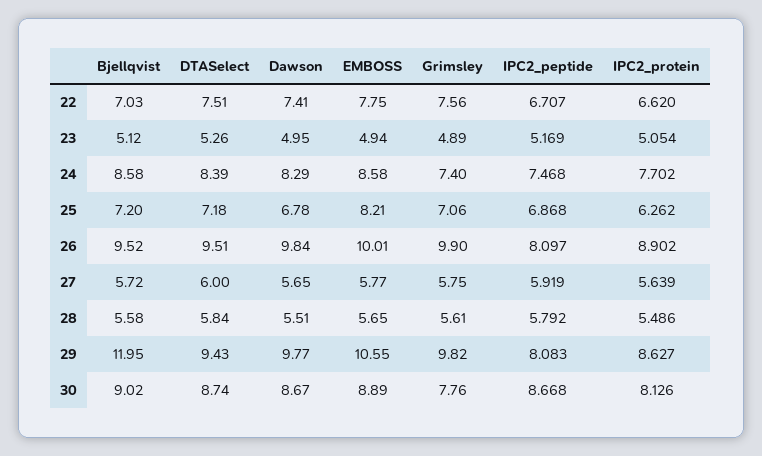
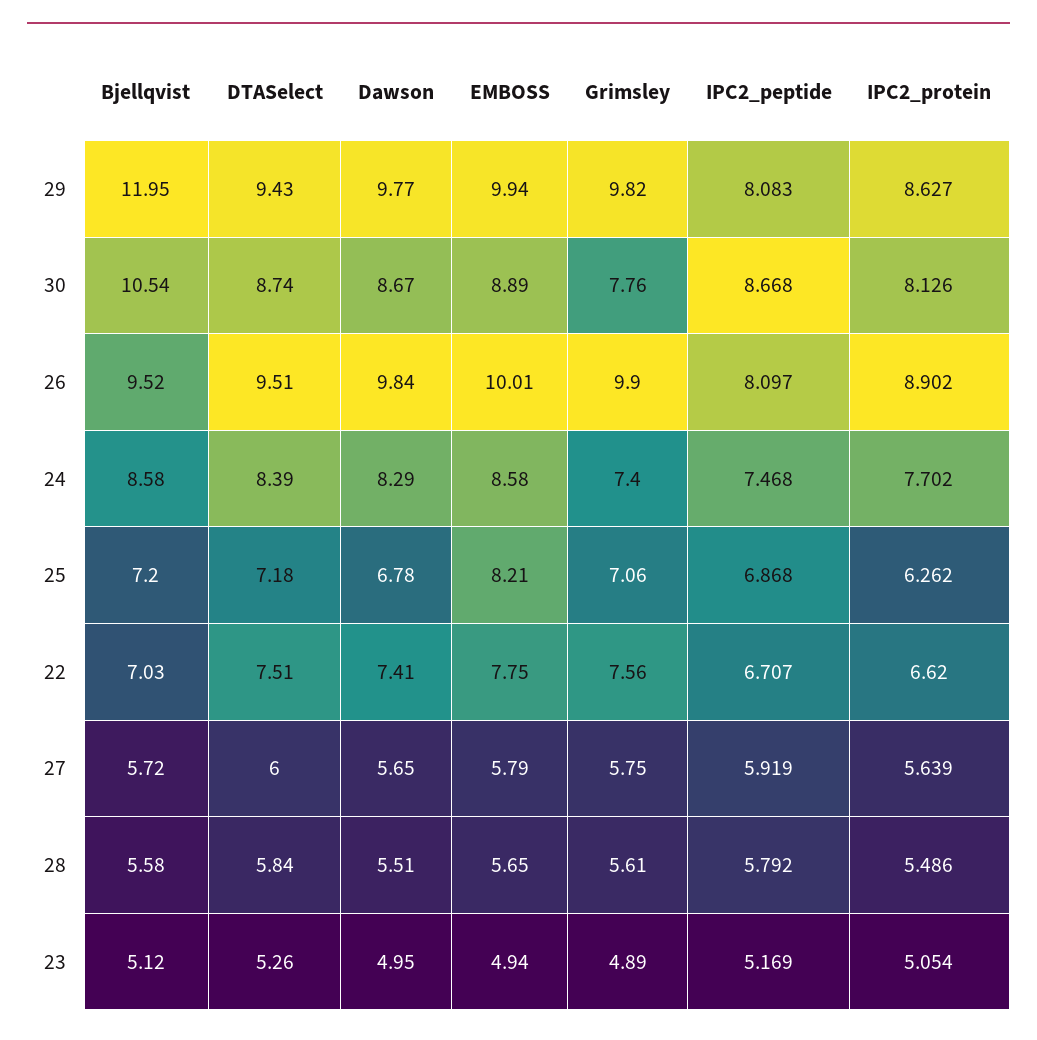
  {
    "Bjellqvist": {
      "22": 7.03,
      "23": 5.12,
      "24": 8.58,
      "25": 7.2,
      "26": 9.52,
      "27": 5.72,
      "28": 5.58,
      "29": 11.95,
-     "30": 9.02
+     "30": 10.54
    },
    "DTASelect": {
      "22": 7.51,
      "23": 5.26,
      "24": 8.39,
      "25": 7.18,
      "26": 9.51,
      "27": 6,
      "28": 5.84,
      "29": 9.43,
      "30": 8.74
    },
    "Dawson": {
      "22": 7.41,
      "23": 4.95,
      "24": 8.29,
      "25": 6.78,
      "26": 9.84,
      "27": 5.65,
      "28": 5.51,
      "29": 9.77,
      "30": 8.67
    },
    "EMBOSS": {
      "22": 7.75,
      "23": 4.94,
      "24": 8.58,
      "25": 8.21,
      "26": 10.01,
-     "27": 5.77,
+     "27": 5.79,
      "28": 5.65,
-     "29": 10.55,
+     "29": 9.94,
      "30": 8.89
    },
    "Grimsley": {
      "22": 7.56,
      "23": 4.89,
      "24": 7.4,
      "25": 7.06,
      "26": 9.9,
      "27": 5.75,
      "28": 5.61,
      "29": 9.82,
      "30": 7.76
    },
    "IPC2_peptide": {
      "22": 6.707,
      "23": 5.169,
      "24": 7.468,
      "25": 6.868,
      "26": 8.097,
      "27": 5.919,
      "28": 5.792,
      "29": 8.083,
      "30": 8.668
    },
    "IPC2_protein": {
      "22": 6.62,
      "23": 5.054,
      "24": 7.702,
      "25": 6.262,
      "26": 8.902,
      "27": 5.639,
      "28": 5.486,
      "29": 8.627,
      "30": 8.126
    }
  }

